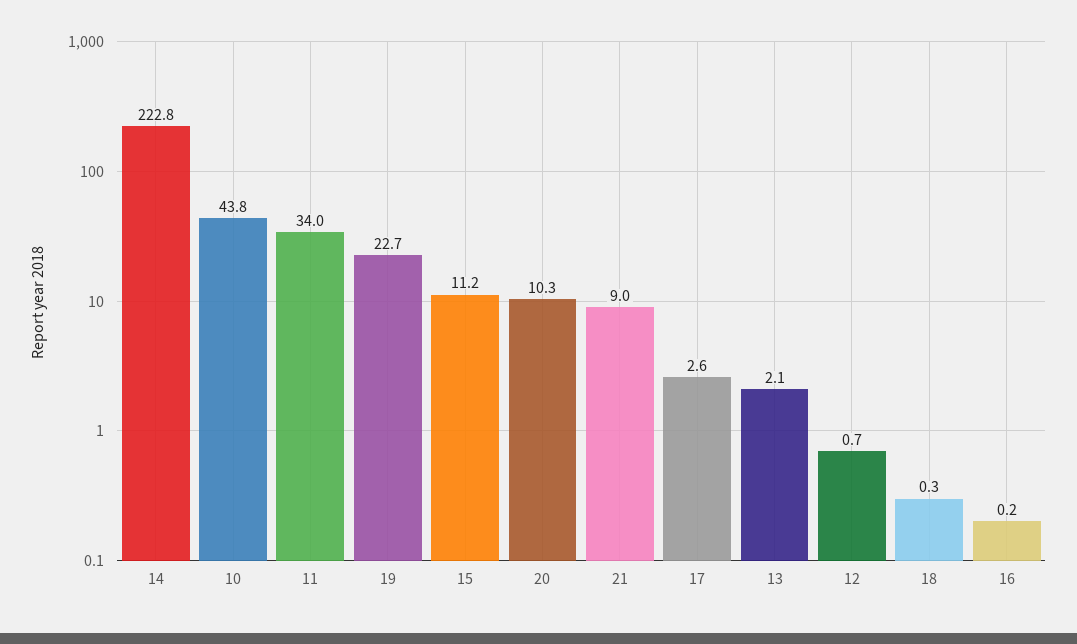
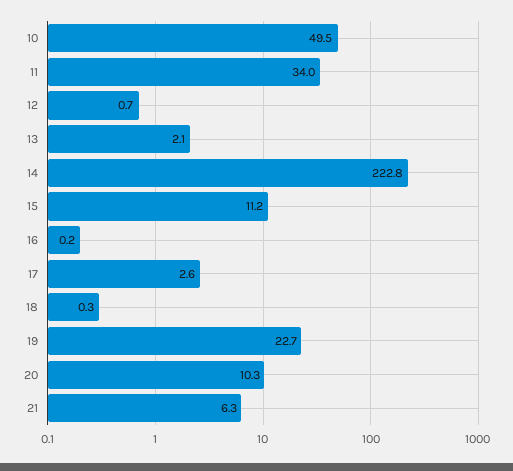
  {
    "14": 222.8,
-   "10": 43.8,
+   "10": 49.5,
    "11": 34,
    "19": 22.7,
    "15": 11.2,
    "20": 10.3,
-   "21": 9,
+   "21": 6.3,
    "17": 2.6,
    "13": 2.1,
    "12": 0.7,
    "18": 0.3,
    "16": 0.2
  }

